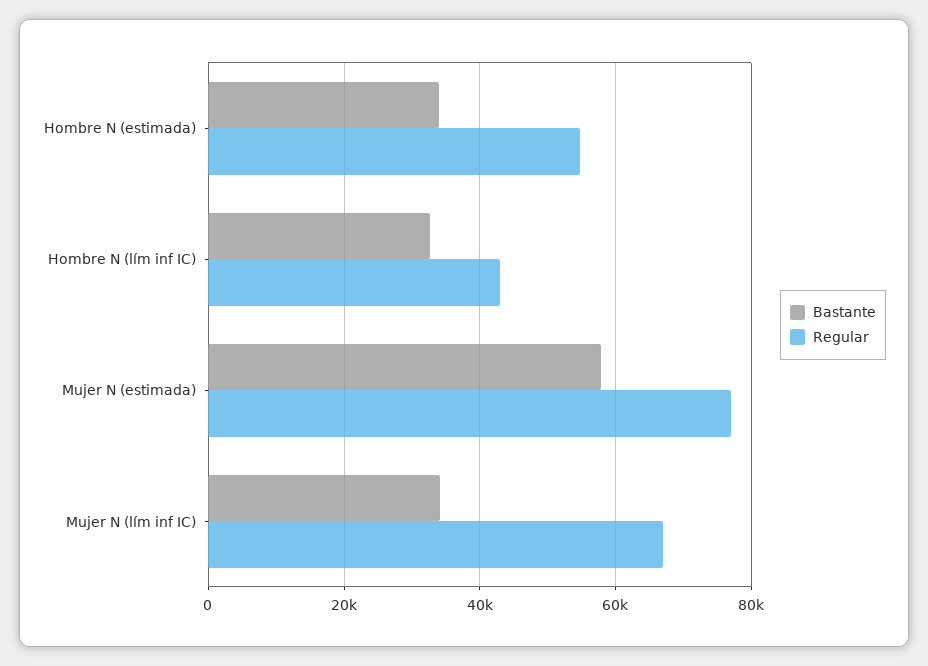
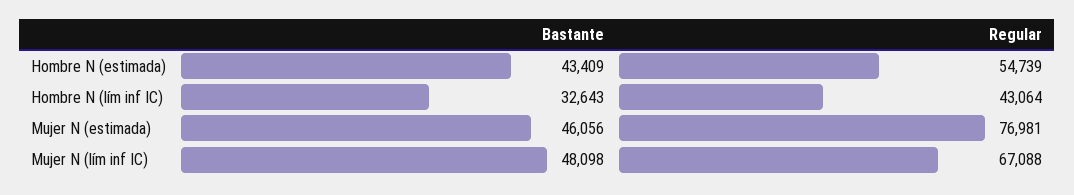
  {
    "Bastante": {
-     "Hombre N (estimada)": 34000,
+     "Hombre N (estimada)": 43409,
      "Hombre N (lím inf IC)": 32643,
-     "Mujer N (estimada)": 58000,
+     "Mujer N (estimada)": 46056,
-     "Mujer N (lím inf IC)": 34000
+     "Mujer N (lím inf IC)": 48098
    },
    "Regular": {
      "Hombre N (estimada)": 54739,
      "Hombre N (lím inf IC)": 43064,
      "Mujer N (estimada)": 76981,
      "Mujer N (lím inf IC)": 67088
    }
  }

